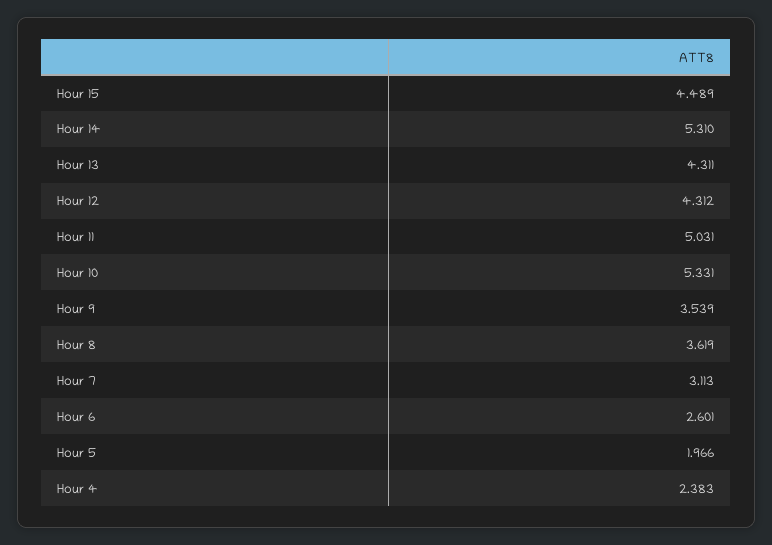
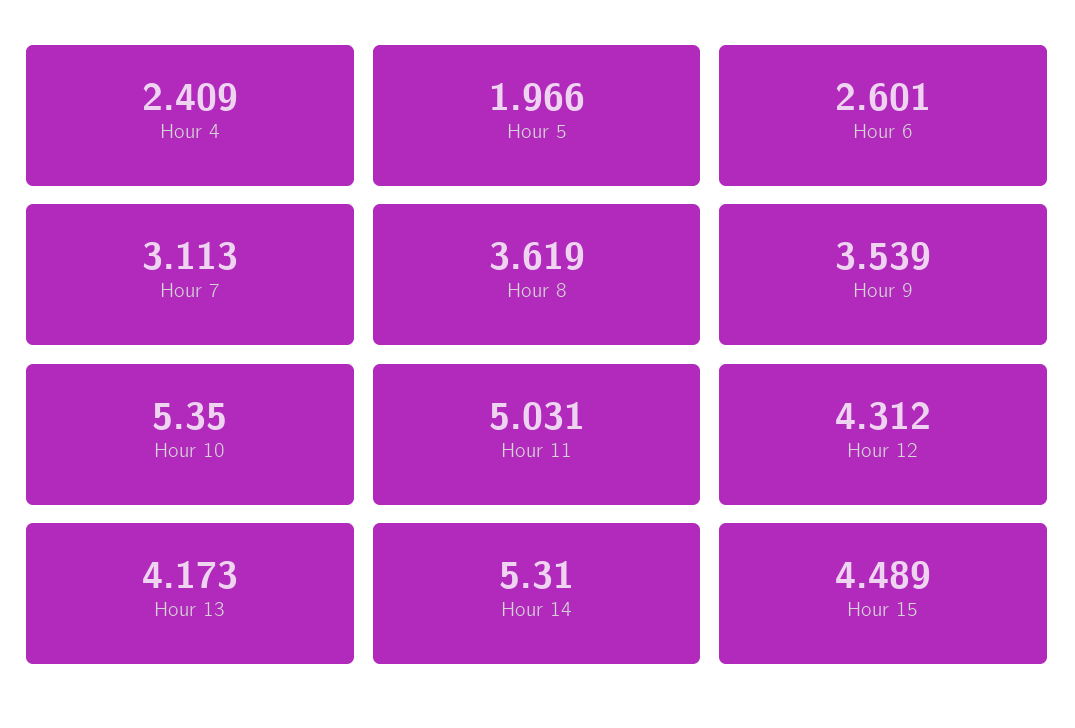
  {
    "Hour 15": 4.489,
    "Hour 14": 5.31,
-   "Hour 13": 4.311,
+   "Hour 13": 4.173,
    "Hour 12": 4.312,
    "Hour 11": 5.031,
-   "Hour 10": 5.331,
+   "Hour 10": 5.35,
    "Hour 9": 3.539,
    "Hour 8": 3.619,
    "Hour 7": 3.113,
    "Hour 6": 2.601,
    "Hour 5": 1.966,
-   "Hour 4": 2.383
+   "Hour 4": 2.409
  }

